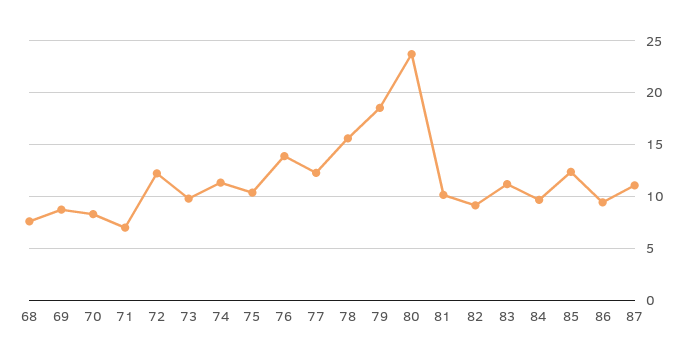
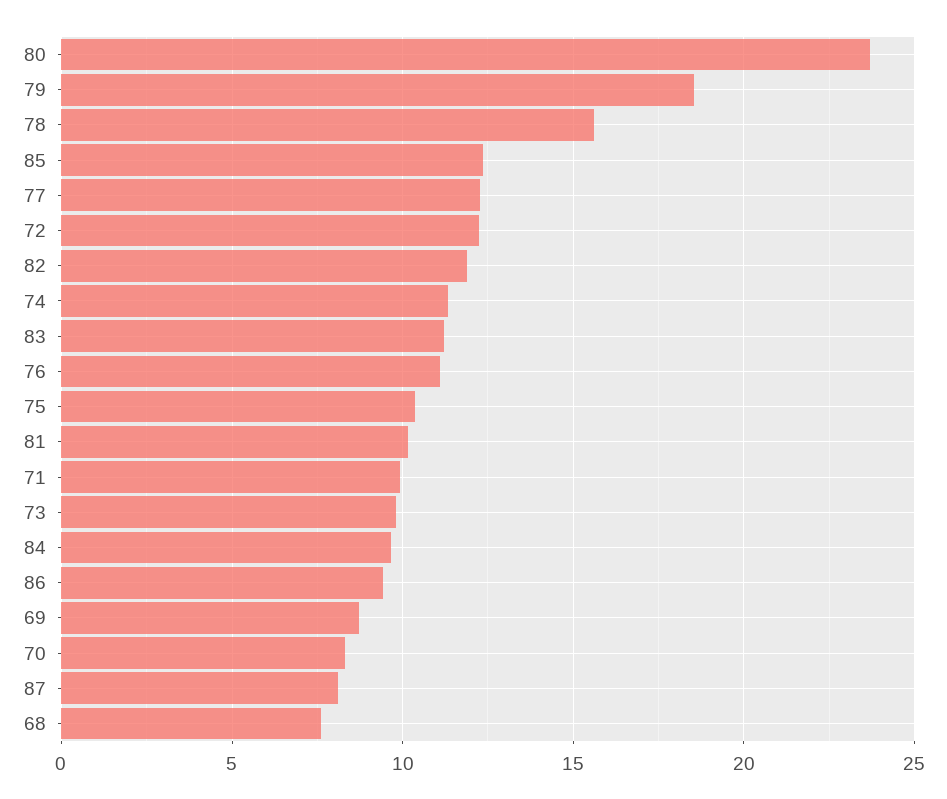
  {
    "68": 7.5,
    "69": 8.5,
    "70": 8.5,
-   "71": 7,
+   "71": 10,
    "72": 12,
    "73": 10,
    "74": 11.5,
    "75": 10.5,
-   "76": 14,
+   "76": 11,
    "77": 12.5,
    "78": 15.5,
    "79": 18.5,
    "80": 23.5,
    "81": 10,
-   "82": 9,
+   "82": 12,
    "83": 11,
    "84": 9.5,
    "85": 12.5,
    "86": 9.5,
-   "87": 11
+   "87": 8
  }

